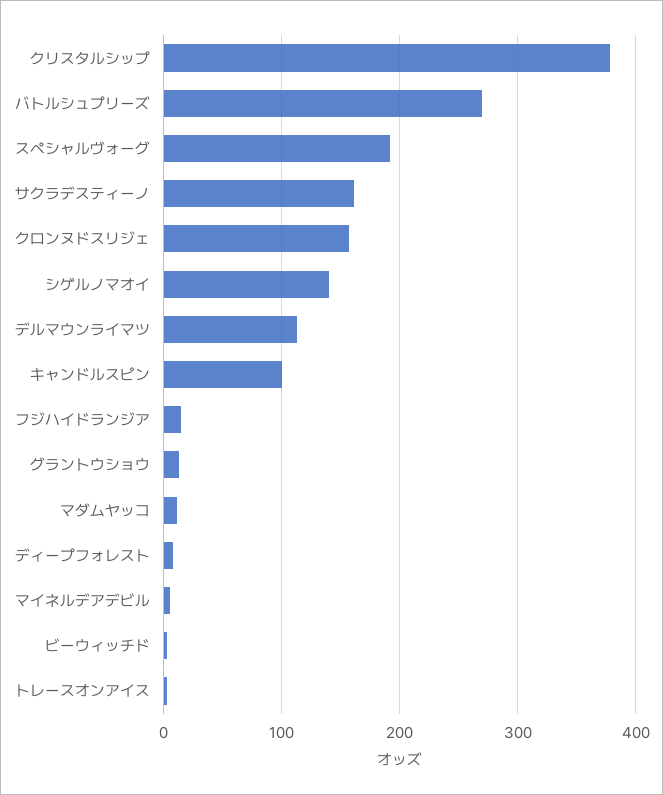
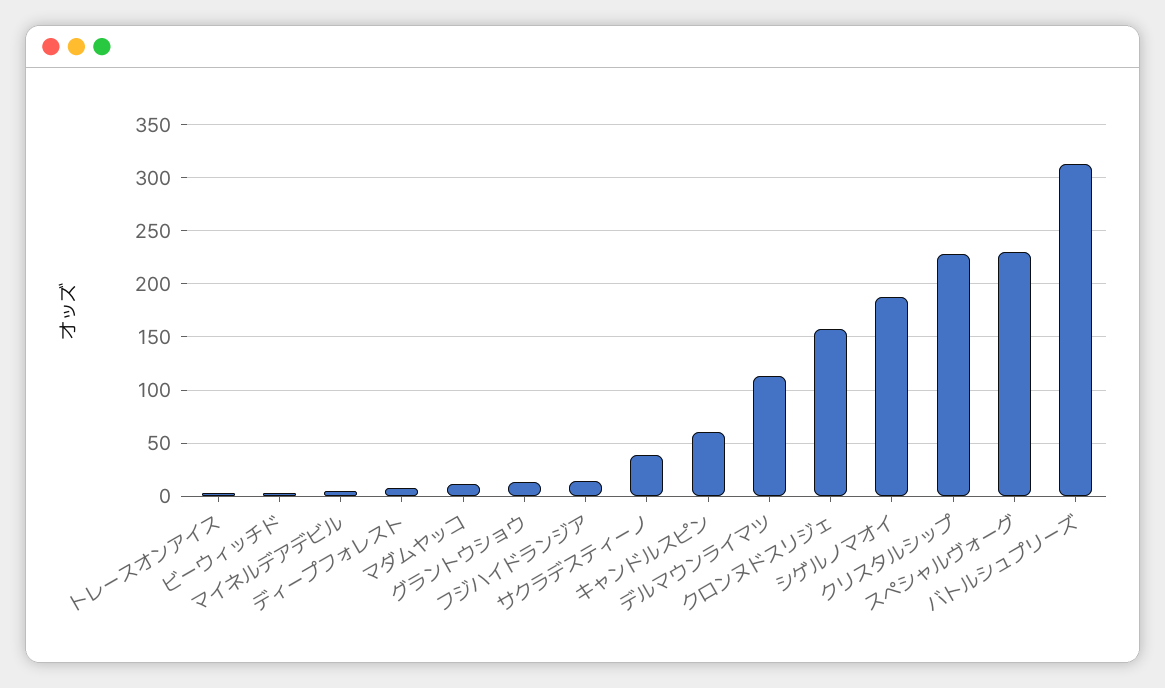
  {
-   "クリスタルシップ": 380,
+   "クリスタルシップ": 230,
-   "バトルシュプリーズ": 270,
+   "バトルシュプリーズ": 310,
-   "スペシャルヴォーグ": 190,
+   "スペシャルヴォーグ": 230,
-   "サクラデスティーノ": 160,
+   "サクラデスティーノ": 40,
    "クロンヌドスリジェ": 160,
-   "シゲルノマオイ": 140,
+   "シゲルノマオイ": 190,
    "デルマウンライマツ": 110,
-   "キャンドルスピン": 100,
+   "キャンドルスピン": 60,
    "フジハイドランジア": 10,
    "グラントウショウ": 10,
    "マダムヤッコ": 10,
    "ディープフォレスト": 10,
    "マイネルデアデビル": 10,
    "ビーウィッチド": 0,
    "トレースオンアイス": 0
  }

